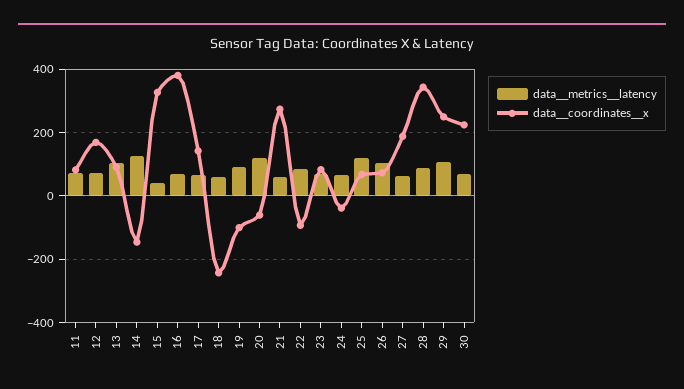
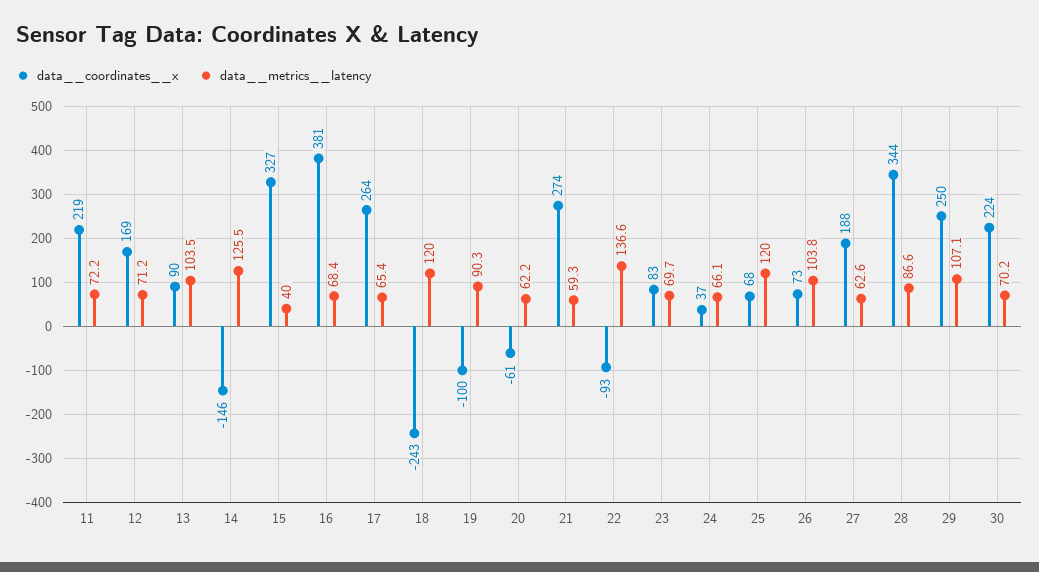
  {
    "data__metrics__latency": {
      "11": 72.2,
      "12": 71.2,
      "13": 103.5,
      "14": 125.5,
      "15": 40,
      "16": 68.4,
      "17": 65.4,
-     "18": 60,
+     "18": 120,
      "19": 90.3,
-     "20": 120,
+     "20": 62.2,
      "21": 59.3,
-     "22": 80,
+     "22": 136.6,
      "23": 69.7,
      "24": 66.1,
      "25": 120,
      "26": 103.8,
      "27": 62.6,
      "28": 86.6,
      "29": 107.1,
      "30": 70.2
    },
    "data__coordinates__x": {
-     "11": 80,
+     "11": 219,
      "12": 169,
      "13": 90,
      "14": -146,
      "15": 327,
      "16": 381,
-     "17": 140,
+     "17": 264,
      "18": -243,
      "19": -100,
      "20": -61,
      "21": 274,
      "22": -93,
      "23": 83,
-     "24": -40,
+     "24": 37,
      "25": 68,
      "26": 73,
      "27": 188,
      "28": 344,
      "29": 250,
      "30": 224
    }
  }

